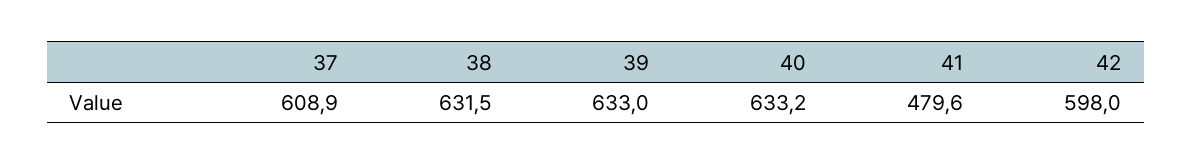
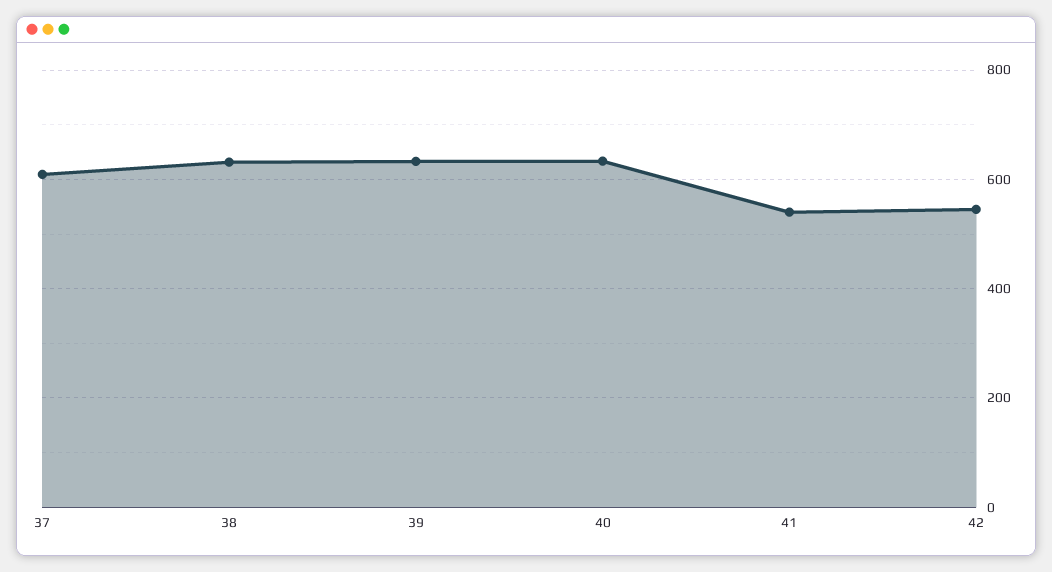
  {
    "37": 608.9,
    "38": 631.5,
    "39": 633,
    "40": 633.2,
-   "41": 479.6,
+   "41": 540,
-   "42": 598
+   "42": 540
  }

